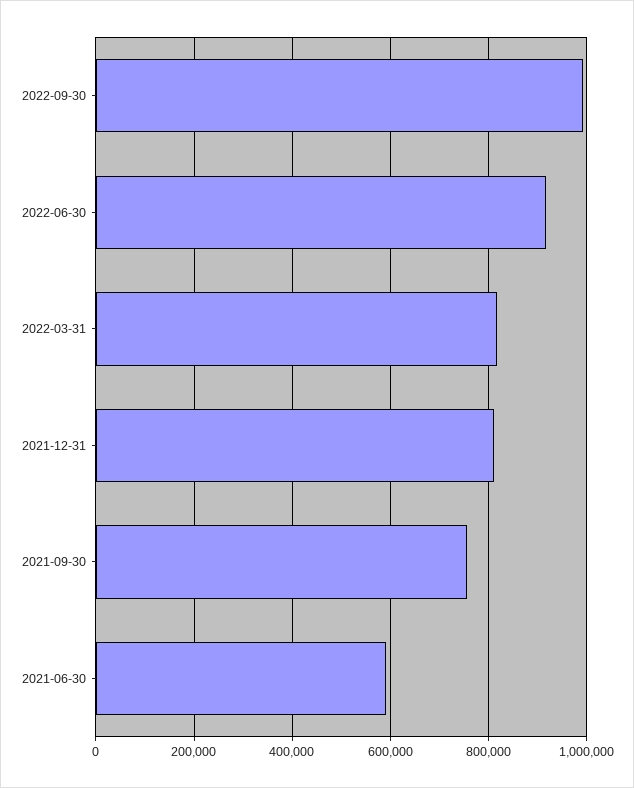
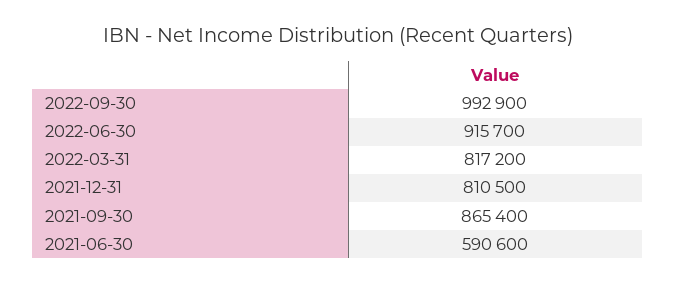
  {
    "2022-09-30": 992900,
    "2022-06-30": 915700,
    "2022-03-31": 817200,
    "2021-12-31": 810500,
-   "2021-09-30": 760000,
+   "2021-09-30": 865400,
    "2021-06-30": 590600
  }

